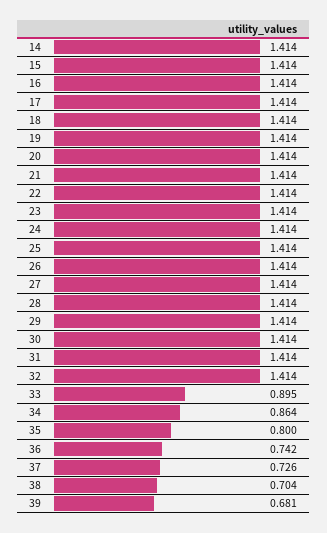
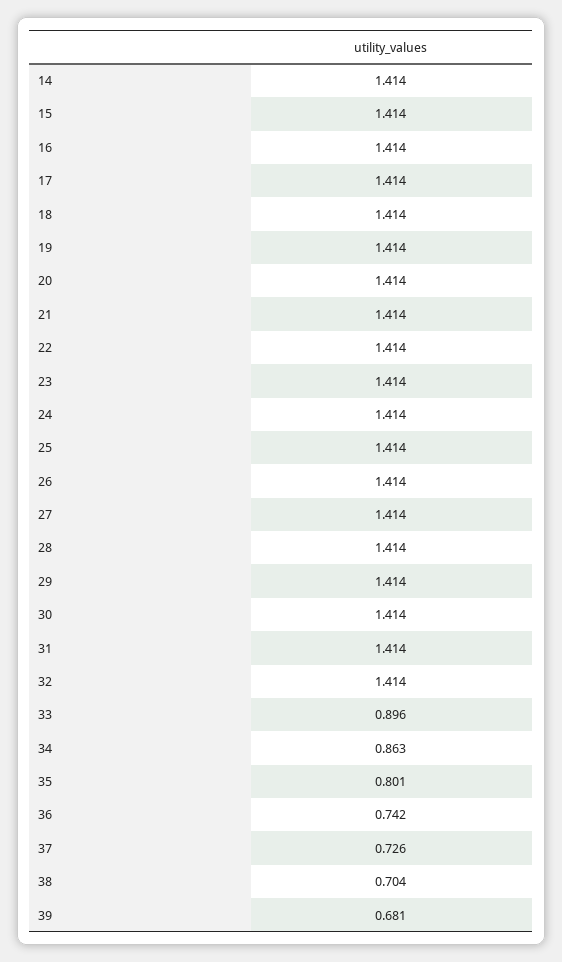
  {
    "14": 1.414,
    "15": 1.414,
    "16": 1.414,
    "17": 1.414,
    "18": 1.414,
    "19": 1.414,
    "20": 1.414,
    "21": 1.414,
    "22": 1.414,
    "23": 1.414,
    "24": 1.414,
    "25": 1.414,
    "26": 1.414,
    "27": 1.414,
    "28": 1.414,
    "29": 1.414,
    "30": 1.414,
    "31": 1.414,
    "32": 1.414,
-   "33": 0.895,
+   "33": 0.896,
-   "34": 0.864,
+   "34": 0.863,
-   "35": 0.8,
+   "35": 0.801,
    "36": 0.742,
    "37": 0.726,
    "38": 0.704,
    "39": 0.681
  }

